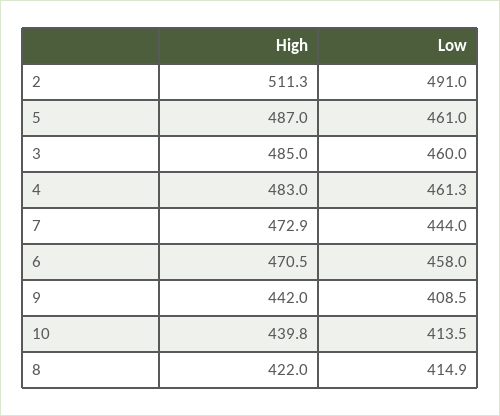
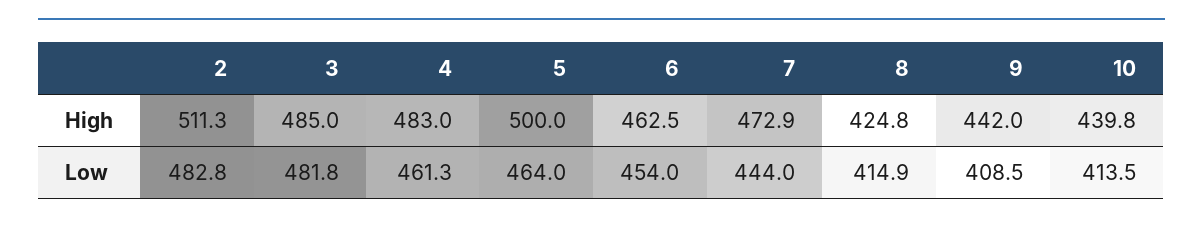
  {
    "High": {
      "2": 511.3,
-     "5": 487,
+     "5": 500,
      "3": 485,
      "4": 483,
      "7": 472.9,
-     "6": 470.5,
+     "6": 462.5,
      "9": 442,
      "10": 439.8,
-     "8": 422
+     "8": 424.8
    },
    "Low": {
-     "2": 491,
+     "2": 482.8,
-     "5": 461,
+     "5": 464,
-     "3": 460,
+     "3": 481.8,
      "4": 461.3,
      "7": 444,
-     "6": 458,
+     "6": 454,
      "9": 408.5,
      "10": 413.5,
      "8": 414.9
    }
  }

